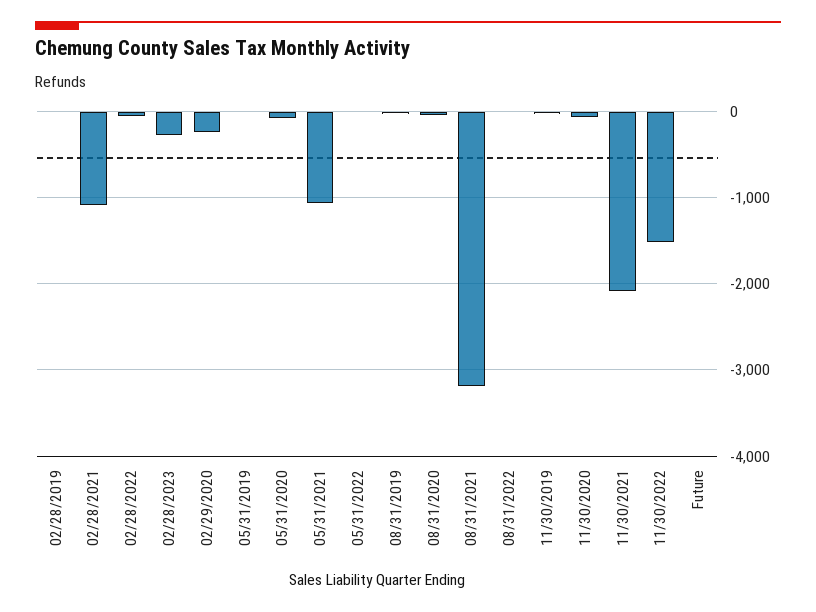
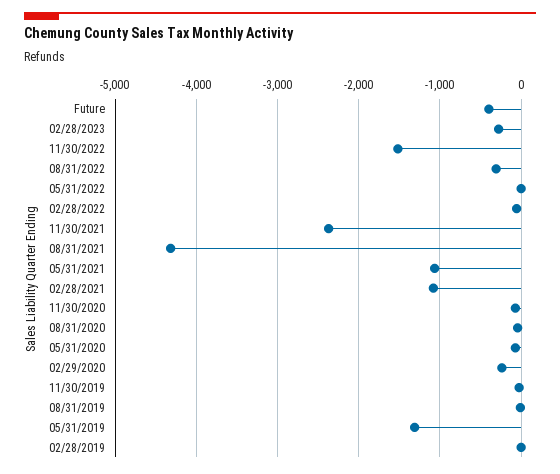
  {
    "02/28/2019": 0,
    "02/28/2021": -1100,
    "02/28/2022": -100,
    "02/28/2023": -300,
    "02/29/2020": -200,
-   "05/31/2019": 0,
+   "05/31/2019": -1300,
    "05/31/2020": -100,
    "05/31/2021": -1100,
    "05/31/2022": 0,
    "08/31/2019": 0,
    "08/31/2020": 0,
-   "08/31/2021": -3200,
+   "08/31/2021": -4300,
-   "08/31/2022": 0,
+   "08/31/2022": -300,
    "11/30/2019": 0,
    "11/30/2020": -100,
-   "11/30/2021": -2100,
+   "11/30/2021": -2400,
    "11/30/2022": -1500,
-   "Future": 0
+   "Future": -400
  }

